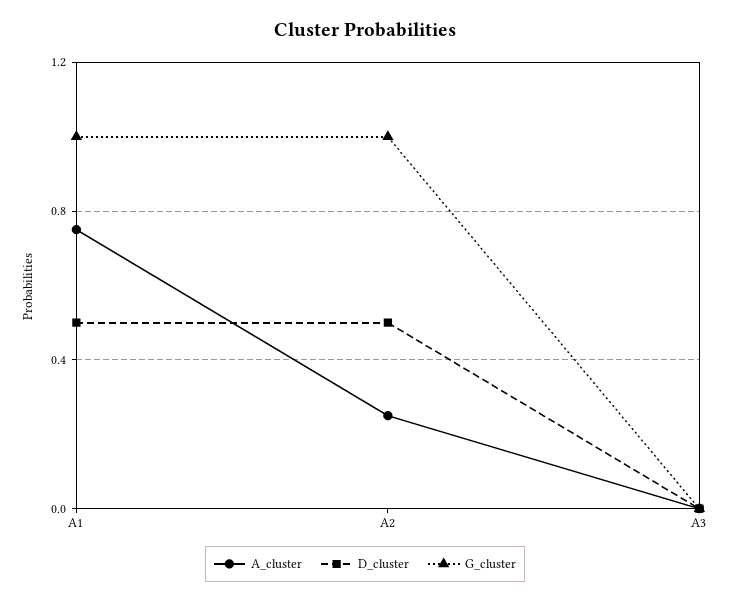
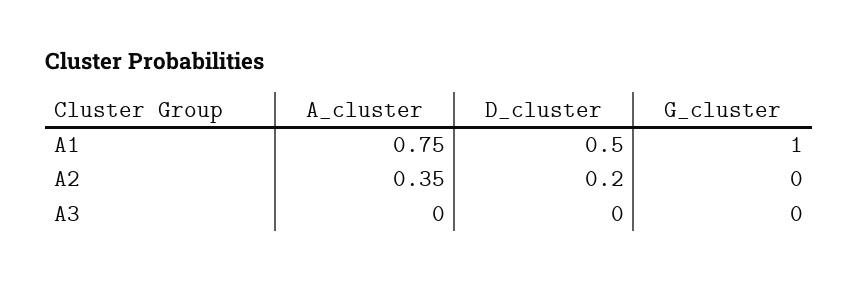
  {
    "A_cluster": {
      "A1": 0.75,
-     "A2": 0.25,
+     "A2": 0.35,
      "A3": 0
    },
    "D_cluster": {
      "A1": 0.5,
-     "A2": 0.5,
+     "A2": 0.2,
      "A3": 0
    },
    "G_cluster": {
      "A1": 1,
-     "A2": 1,
+     "A2": 0,
      "A3": 0
    }
  }

